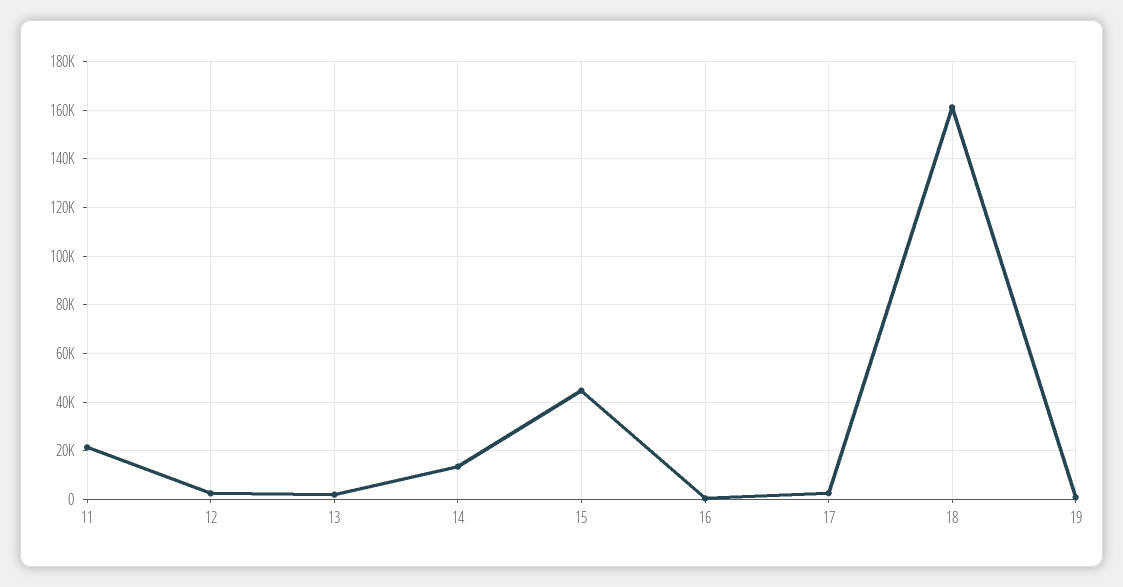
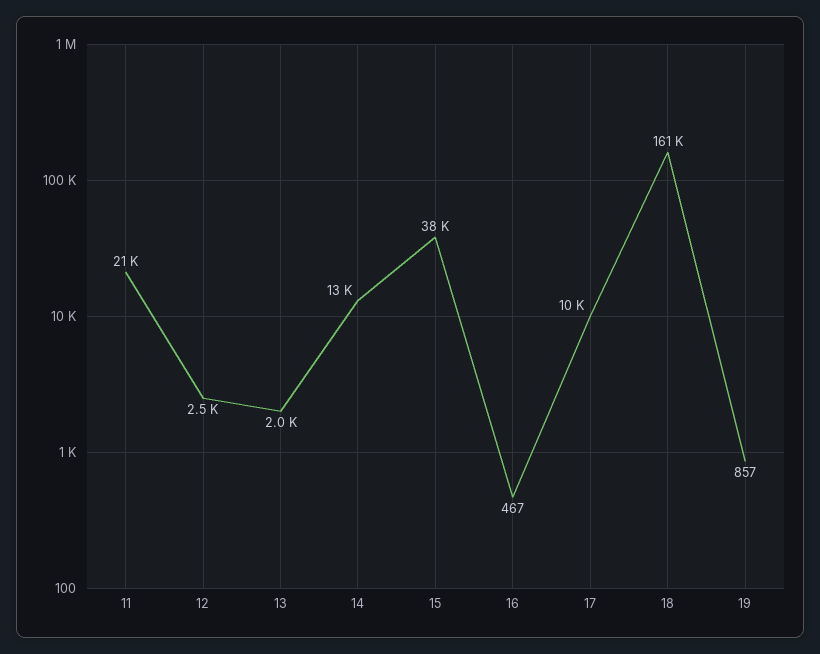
  {
    "11": 21000,
    "12": 2500,
    "13": 2000,
    "14": 13000,
-   "15": 45000,
+   "15": 38000,
    "16": 467,
-   "17": 2500,
+   "17": 10000,
    "18": 161000,
    "19": 857
  }

